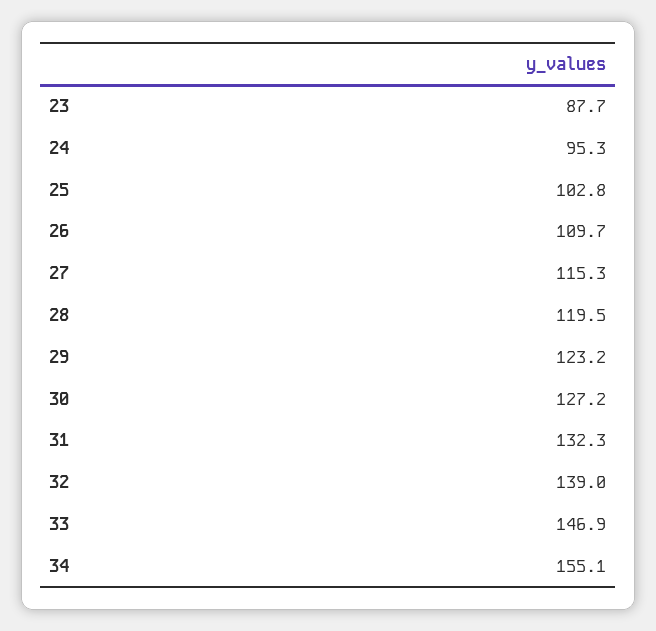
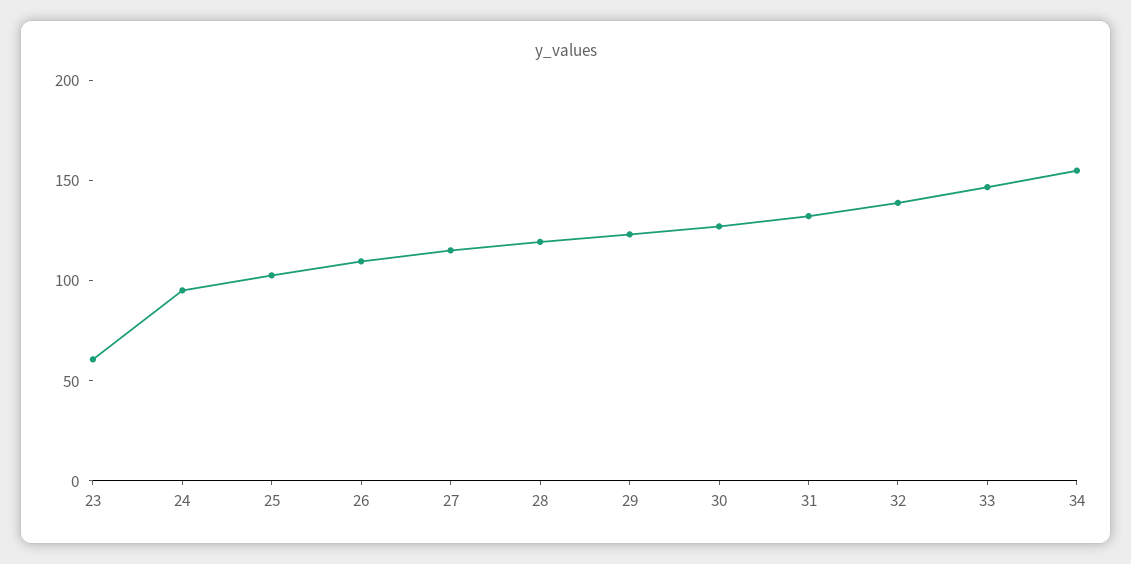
  {
-   "23": 87.7,
+   "23": 60,
    "24": 95.3,
    "25": 102.8,
    "26": 109.7,
    "27": 115.3,
    "28": 119.5,
    "29": 123.2,
    "30": 127.2,
    "31": 132.3,
    "32": 139,
    "33": 146.9,
    "34": 155.1
  }

